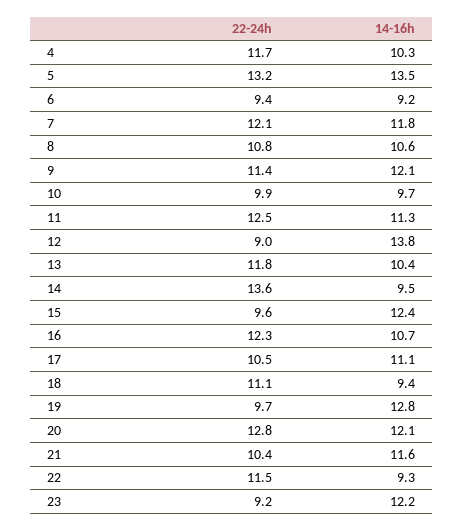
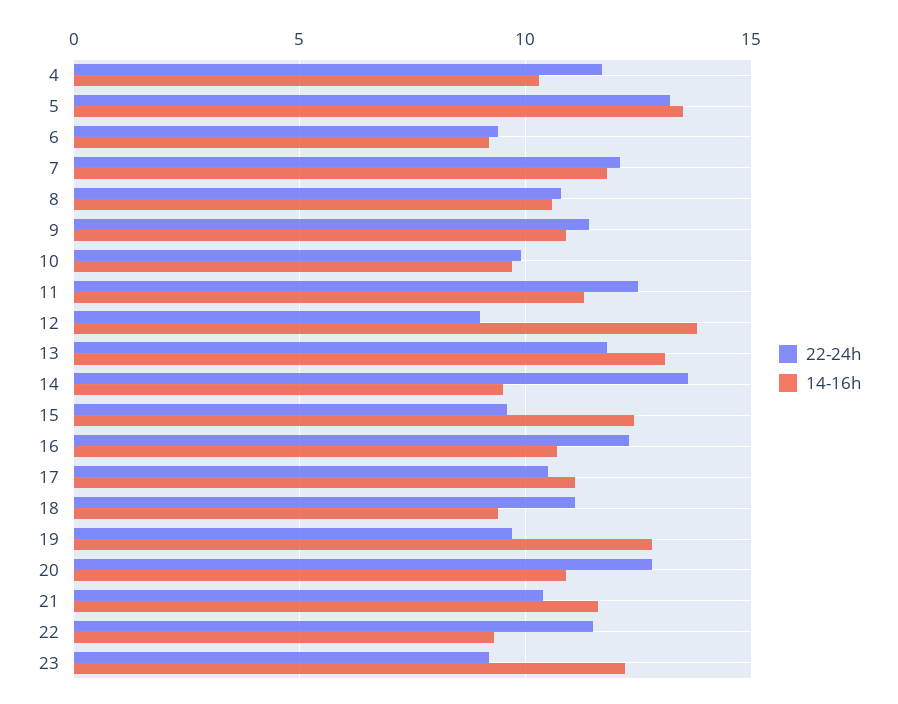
  {
    "22-24h": {
      "4": 11.7,
      "5": 13.2,
      "6": 9.4,
      "7": 12.1,
      "8": 10.8,
      "9": 11.4,
      "10": 9.9,
      "11": 12.5,
      "12": 9,
      "13": 11.8,
      "14": 13.6,
      "15": 9.6,
      "16": 12.3,
      "17": 10.5,
      "18": 11.1,
      "19": 9.7,
      "20": 12.8,
      "21": 10.4,
      "22": 11.5,
      "23": 9.2
    },
    "14-16h": {
      "4": 10.3,
      "5": 13.5,
      "6": 9.2,
      "7": 11.8,
      "8": 10.6,
-     "9": 12.1,
+     "9": 11,
      "10": 9.7,
      "11": 11.3,
      "12": 13.8,
-     "13": 10.4,
+     "13": 13,
      "14": 9.5,
      "15": 12.4,
      "16": 10.7,
      "17": 11.1,
      "18": 9.4,
      "19": 12.8,
-     "20": 12.1,
+     "20": 11,
      "21": 11.6,
      "22": 9.3,
      "23": 12.2
    }
  }

